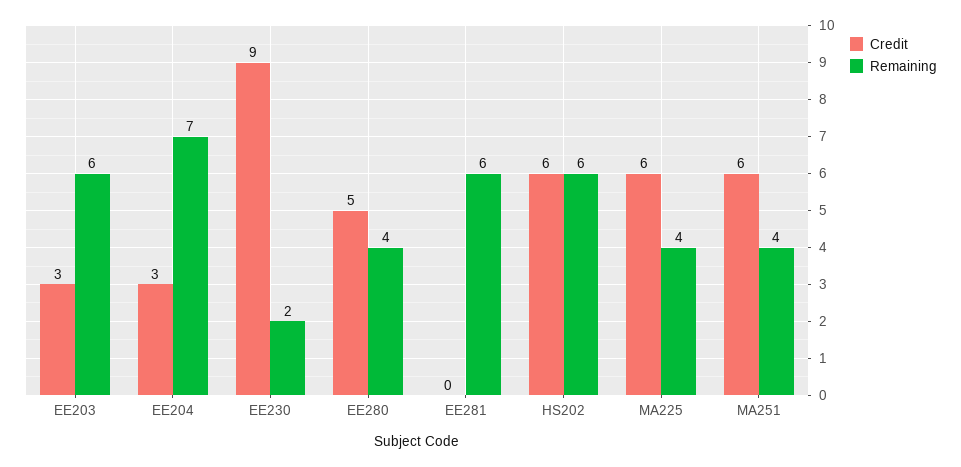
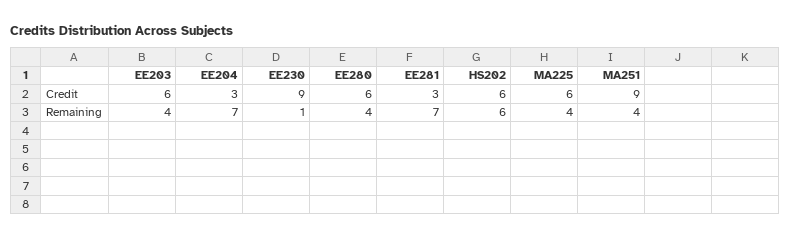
  {
    "Credit": {
-     "EE203": 3,
+     "EE203": 6,
      "EE204": 3,
      "EE230": 9,
-     "EE280": 5,
+     "EE280": 6,
-     "EE281": 0,
+     "EE281": 3,
      "HS202": 6,
      "MA225": 6,
-     "MA251": 6
+     "MA251": 9
    },
    "Remaining": {
-     "EE203": 6,
+     "EE203": 4,
      "EE204": 7,
-     "EE230": 2,
+     "EE230": 1,
      "EE280": 4,
-     "EE281": 6,
+     "EE281": 7,
      "HS202": 6,
      "MA225": 4,
      "MA251": 4
    }
  }

